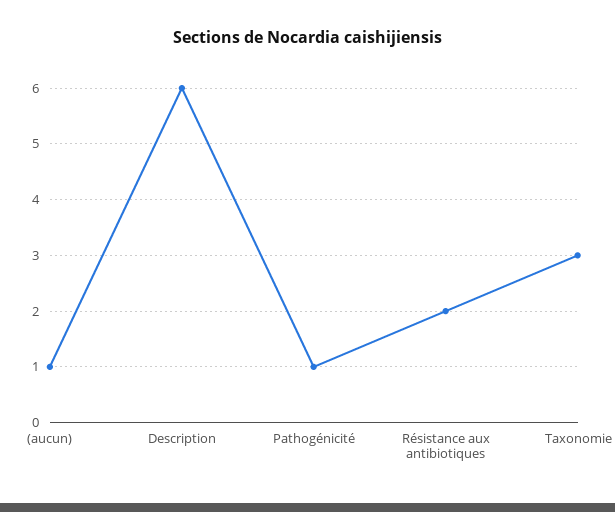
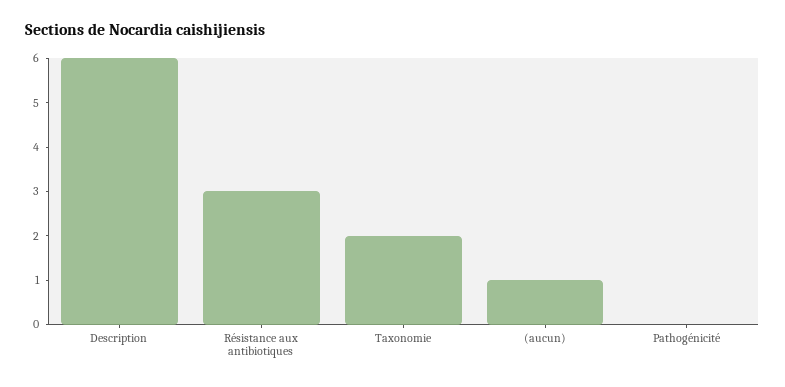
  {
    "(aucun)": 1,
    "Description": 6,
-   "Pathogénicité": 1,
+   "Pathogénicité": 0,
-   "Résistance aux antibiotiques": 2,
+   "Résistance aux antibiotiques": 3,
-   "Taxonomie": 3
+   "Taxonomie": 2
  }

